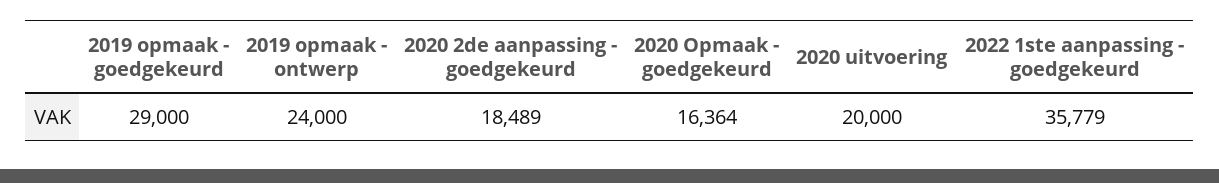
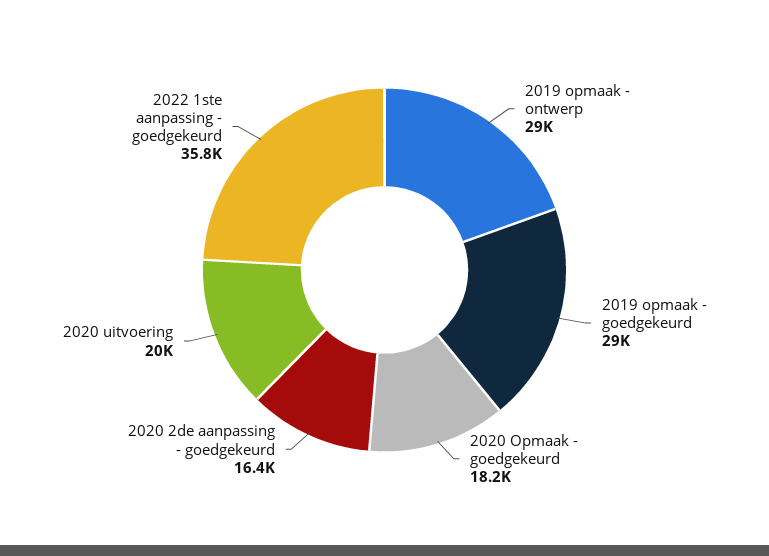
  {
    "2019 opmaak - goedgekeurd": 29000,
-   "2019 opmaak - ontwerp": 24000,
+   "2019 opmaak - ontwerp": 29000,
-   "2020 2de aanpassing - goedgekeurd": 18489,
+   "2020 2de aanpassing - goedgekeurd": 16400,
-   "2020 Opmaak - goedgekeurd": 16364,
+   "2020 Opmaak - goedgekeurd": 18200,
    "2020 uitvoering": 20000,
    "2022 1ste aanpassing - goedgekeurd": 35779
  }

